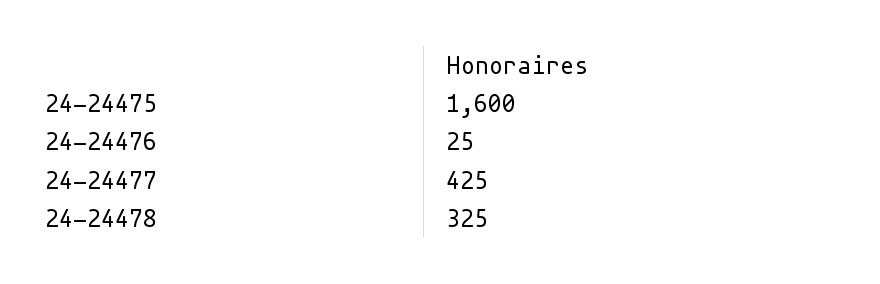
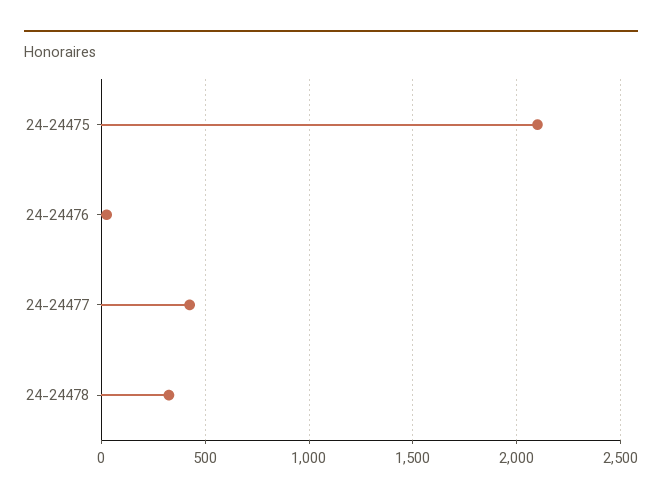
  {
-   "24-24475": 1600,
+   "24-24475": 2100,
    "24-24476": 25,
    "24-24477": 425,
    "24-24478": 325
  }

